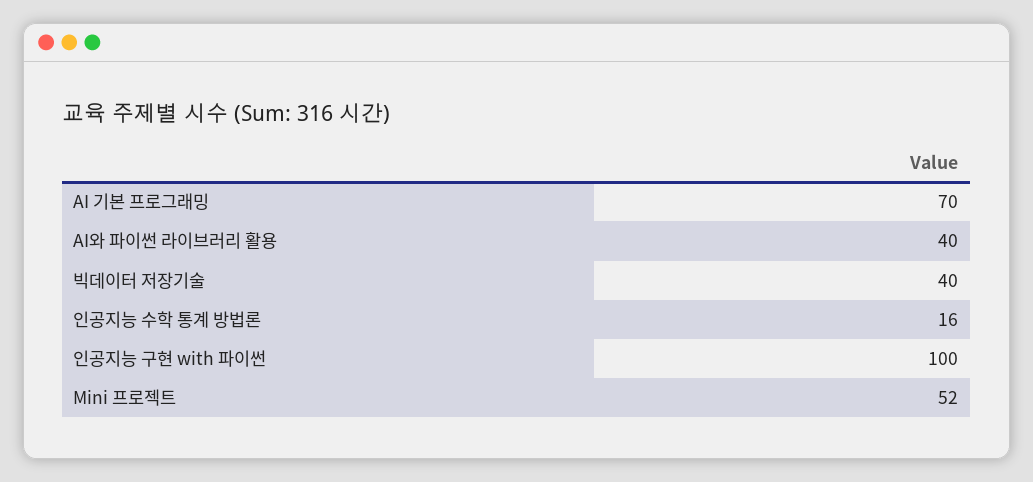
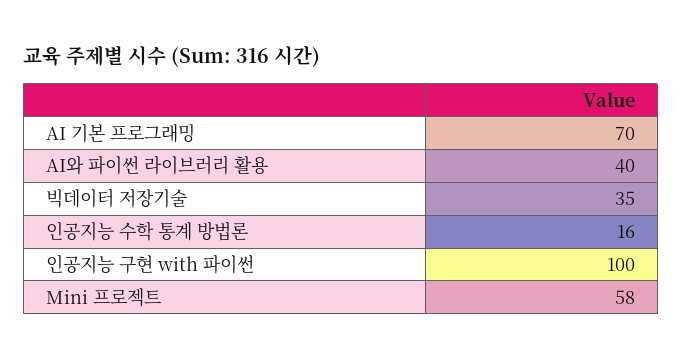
  {
    "AI 기본 프로그래밍": 70,
    "AI와 파이썬 라이브러리 활용": 40,
-   "빅데이터 저장기술": 40,
+   "빅데이터 저장기술": 35,
    "인공지능 수학 통계 방법론": 16,
    "인공지능 구현 with 파이썬": 100,
-   "Mini 프로젝트": 52
+   "Mini 프로젝트": 58
  }

